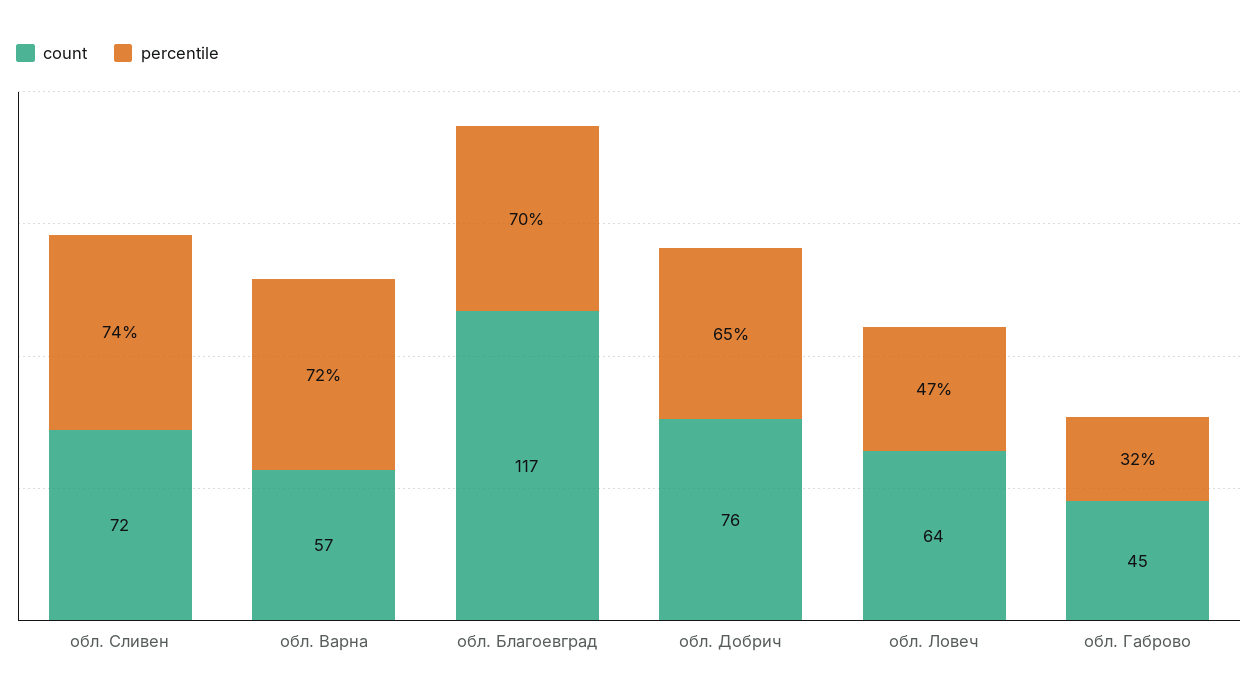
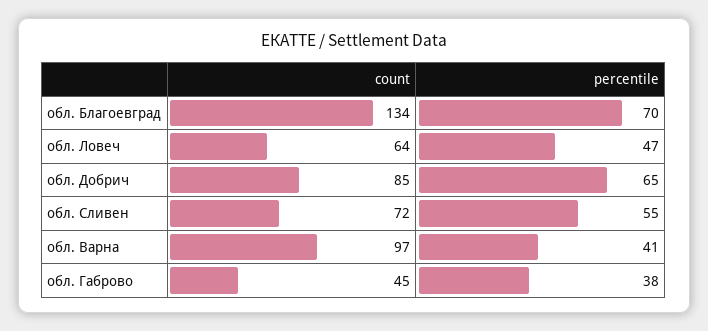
  {
    "count": {
      "обл. Сливен": 72,
-     "обл. Варна": 57,
+     "обл. Варна": 97,
-     "обл. Благоевград": 117,
+     "обл. Благоевград": 134,
-     "обл. Добрич": 76,
+     "обл. Добрич": 85,
      "обл. Ловеч": 64,
      "обл. Габрово": 45
    },
    "percentile": {
-     "обл. Сливен": 74,
+     "обл. Сливен": 55,
-     "обл. Варна": 72,
+     "обл. Варна": 41,
      "обл. Благоевград": 70,
      "обл. Добрич": 65,
      "обл. Ловеч": 47,
-     "обл. Габрово": 32
+     "обл. Габрово": 38
    }
  }

